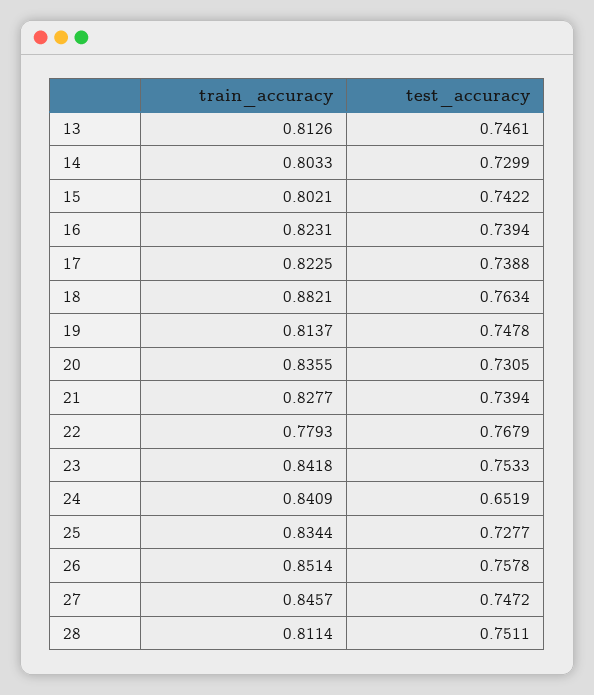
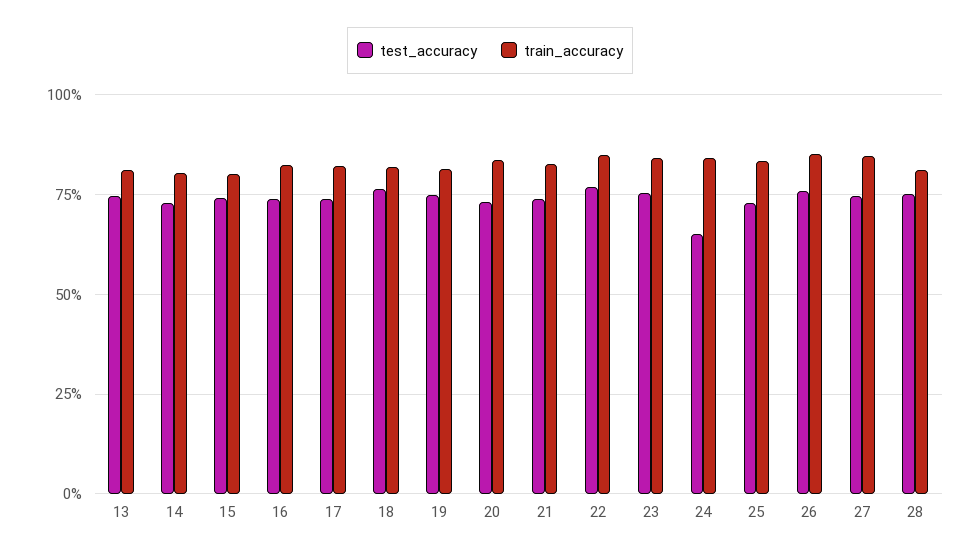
  {
    "train_accuracy": {
      "13": 0.8126,
      "14": 0.8033,
      "15": 0.8021,
      "16": 0.8231,
      "17": 0.8225,
-     "18": 0.8821,
+     "18": 0.825,
      "19": 0.8137,
      "20": 0.8355,
      "21": 0.8277,
-     "22": 0.7793,
+     "22": 0.85,
      "23": 0.8418,
      "24": 0.8409,
      "25": 0.8344,
      "26": 0.8514,
      "27": 0.8457,
      "28": 0.8114
    },
    "test_accuracy": {
      "13": 0.7461,
      "14": 0.7299,
      "15": 0.7422,
      "16": 0.7394,
      "17": 0.7388,
      "18": 0.7634,
      "19": 0.7478,
      "20": 0.7305,
      "21": 0.7394,
      "22": 0.7679,
      "23": 0.7533,
      "24": 0.6519,
      "25": 0.7277,
      "26": 0.7578,
      "27": 0.7472,
      "28": 0.7511
    }
  }

